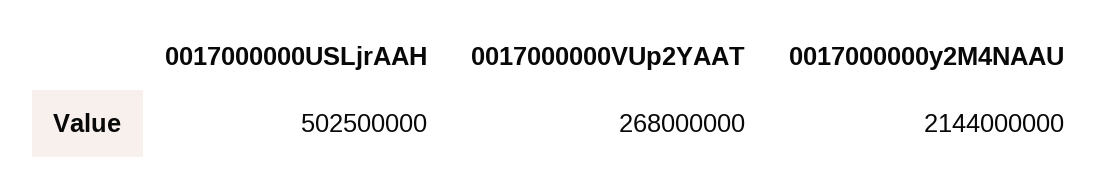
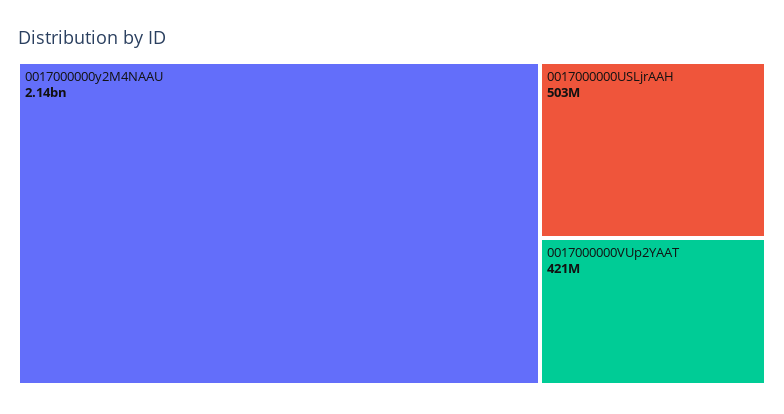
  {
    "0017000000USLjrAAH": 502500000,
-   "0017000000VUp2YAAT": 268000000,
+   "0017000000VUp2YAAT": 421000000,
    "0017000000y2M4NAAU": 2144000000
  }

